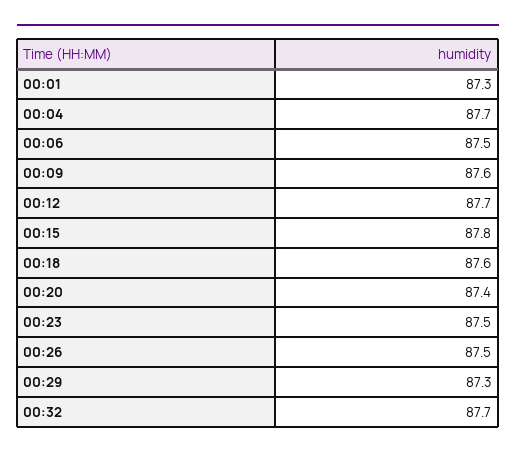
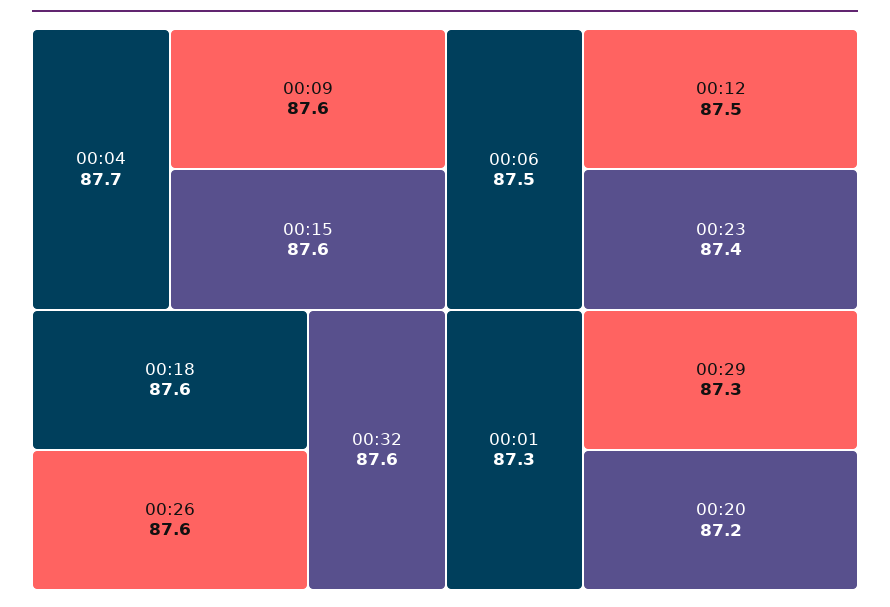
  {
    "00:01": 87.3,
    "00:04": 87.7,
    "00:06": 87.5,
    "00:09": 87.6,
-   "00:12": 87.7,
+   "00:12": 87.5,
-   "00:15": 87.8,
+   "00:15": 87.6,
    "00:18": 87.6,
-   "00:20": 87.4,
+   "00:20": 87.2,
-   "00:23": 87.5,
+   "00:23": 87.4,
-   "00:26": 87.5,
+   "00:26": 87.6,
    "00:29": 87.3,
-   "00:32": 87.7
+   "00:32": 87.6
  }

